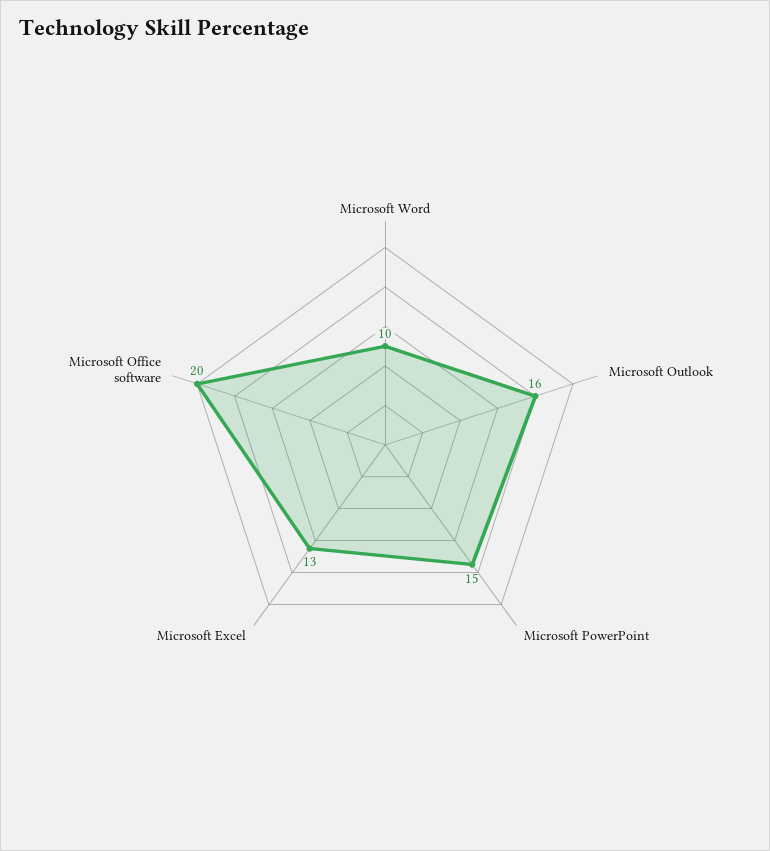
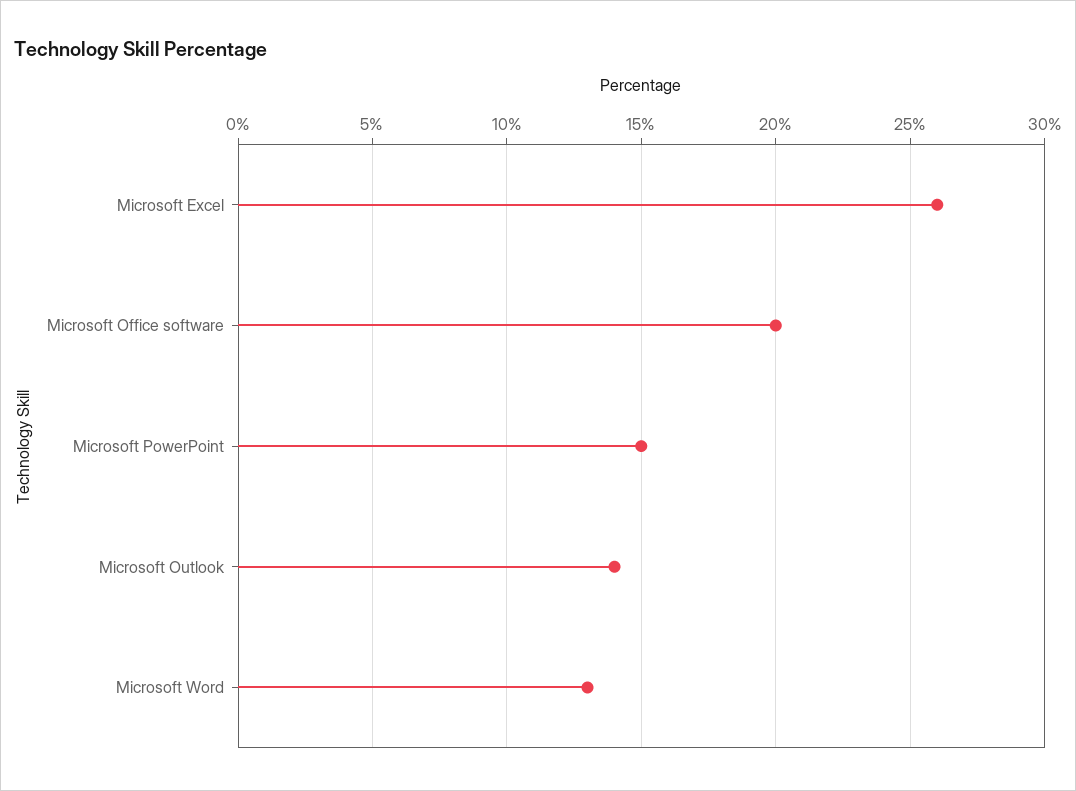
  {
-   "Microsoft Word": 10,
+   "Microsoft Word": 13,
-   "Microsoft Outlook": 16,
+   "Microsoft Outlook": 14,
    "Microsoft PowerPoint": 15,
-   "Microsoft Excel": 13,
+   "Microsoft Excel": 26,
    "Microsoft Office software": 20
  }

